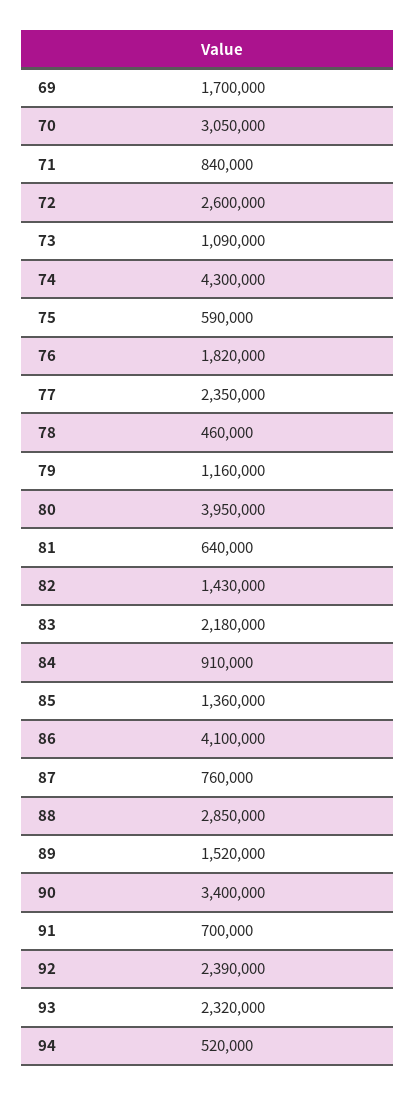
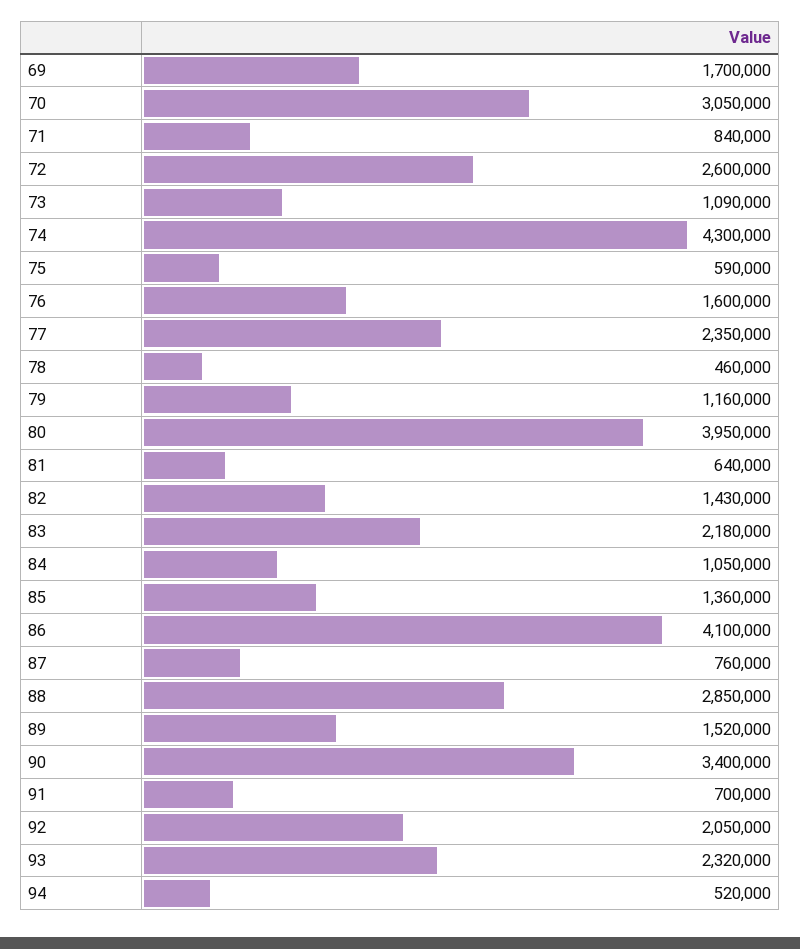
  {
    "69": 1700000,
    "70": 3050000,
    "71": 840000,
    "72": 2600000,
    "73": 1090000,
    "74": 4300000,
    "75": 590000,
-   "76": 1820000,
+   "76": 1600000,
    "77": 2350000,
    "78": 460000,
    "79": 1160000,
    "80": 3950000,
    "81": 640000,
    "82": 1430000,
    "83": 2180000,
-   "84": 910000,
+   "84": 1050000,
    "85": 1360000,
    "86": 4100000,
    "87": 760000,
    "88": 2850000,
    "89": 1520000,
    "90": 3400000,
    "91": 700000,
-   "92": 2390000,
+   "92": 2050000,
    "93": 2320000,
    "94": 520000
  }

